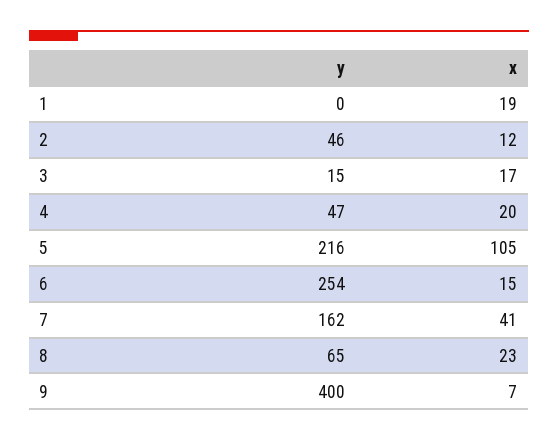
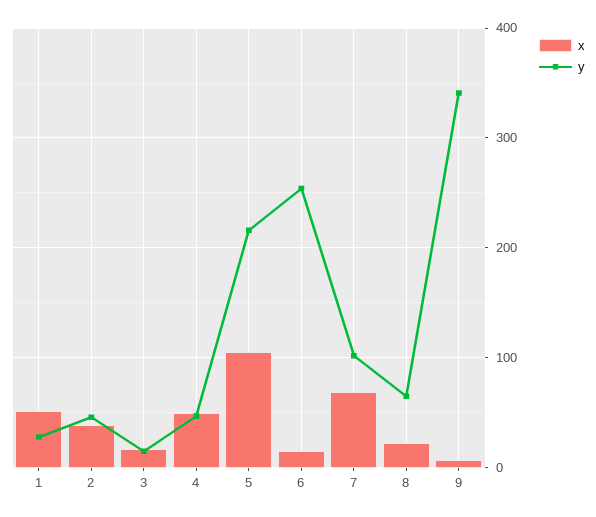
  {
    "y": {
-     "1": 0,
+     "1": 30,
      "2": 46,
      "3": 15,
      "4": 47,
      "5": 216,
      "6": 254,
-     "7": 162,
+     "7": 100,
      "8": 65,
-     "9": 400
+     "9": 340
    },
    "x": {
-     "1": 19,
+     "1": 50,
-     "2": 12,
+     "2": 40,
      "3": 17,
-     "4": 20,
+     "4": 50,
      "5": 105,
      "6": 15,
-     "7": 41,
+     "7": 70,
      "8": 23,
      "9": 7
    }
  }

